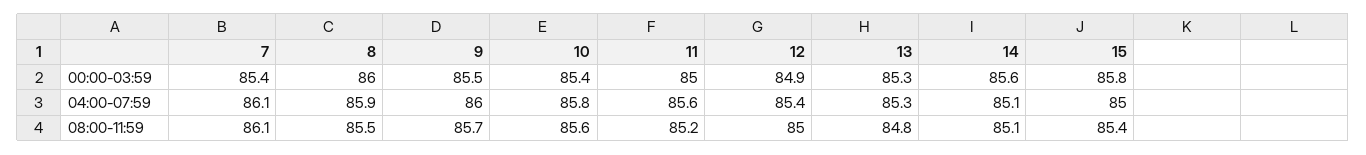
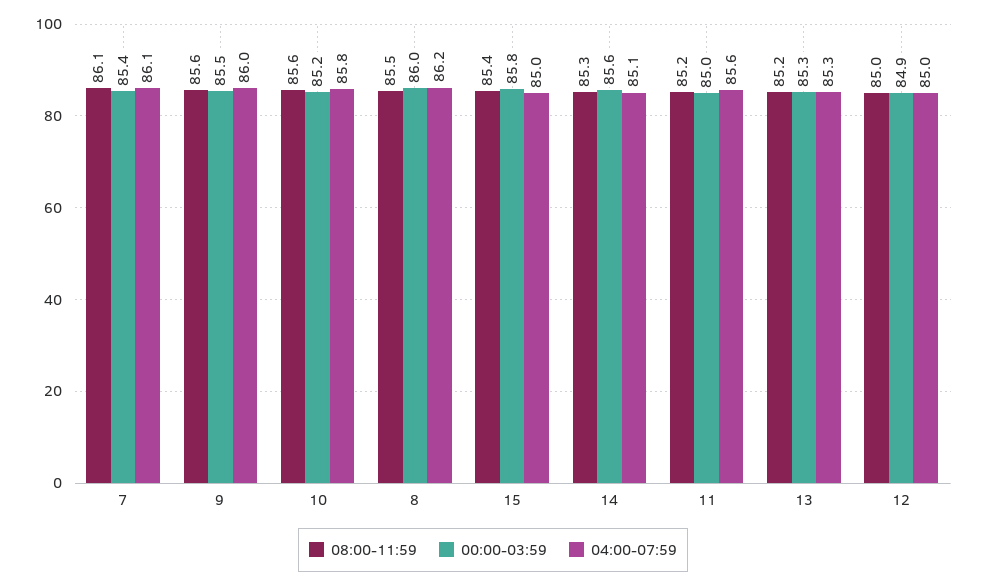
  {
    "00:00-03:59": {
      "7": 85.4,
      "8": 86,
      "9": 85.5,
-     "10": 85.4,
+     "10": 85.2,
      "11": 85,
      "12": 84.9,
      "13": 85.3,
      "14": 85.6,
      "15": 85.8
    },
    "04:00-07:59": {
      "7": 86.1,
-     "8": 85.9,
+     "8": 86.2,
      "9": 86,
      "10": 85.8,
      "11": 85.6,
-     "12": 85.4,
+     "12": 85,
      "13": 85.3,
      "14": 85.1,
      "15": 85
    },
    "08:00-11:59": {
      "7": 86.1,
      "8": 85.5,
-     "9": 85.7,
+     "9": 85.6,
      "10": 85.6,
      "11": 85.2,
      "12": 85,
-     "13": 84.8,
+     "13": 85.2,
-     "14": 85.1,
+     "14": 85.3,
      "15": 85.4
    }
  }

